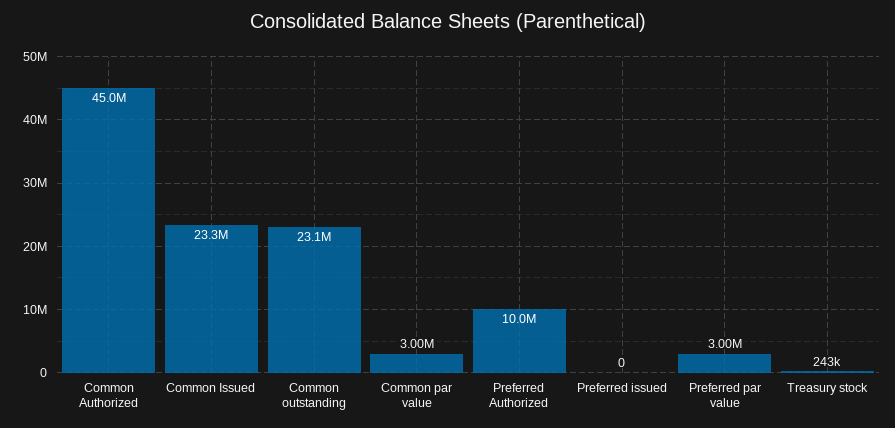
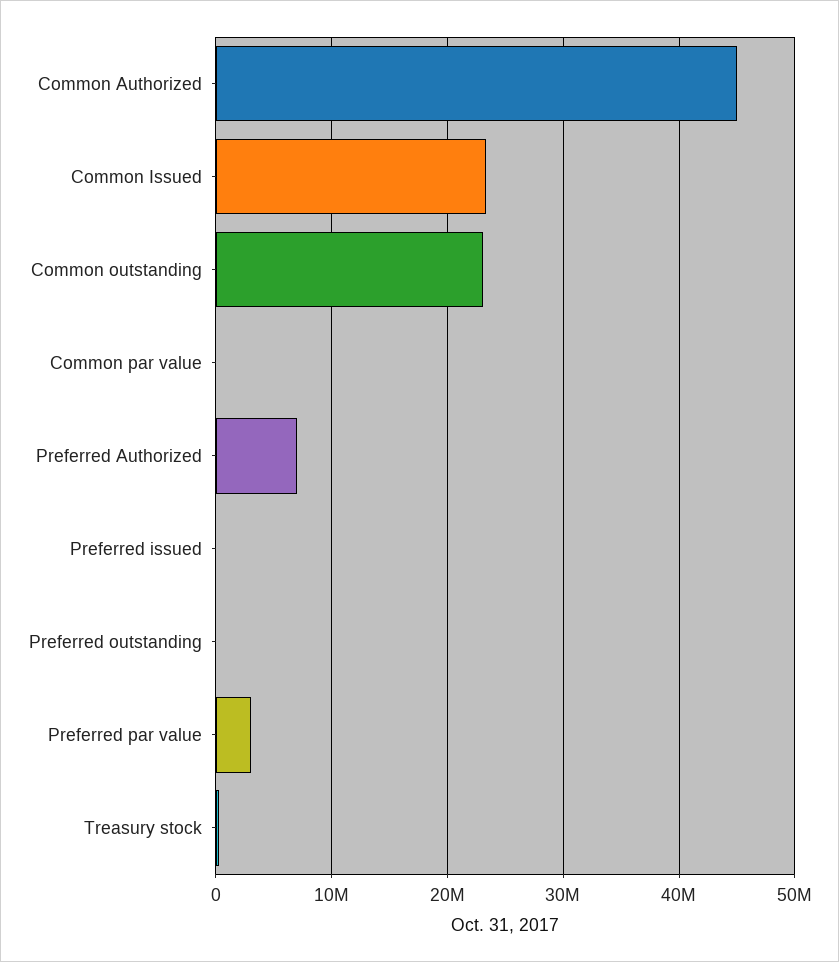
  {
    "Common Authorized": 45000000,
    "Common Issued": 23300000,
    "Common outstanding": 23100000,
-   "Common par value": 3000000,
+   "Common par value": 0,
-   "Preferred Authorized": 10000000,
+   "Preferred Authorized": 7000000,
    "Preferred issued": 0,
    "Preferred par value": 3000000,
-   "Treasury stock": 243000
+   "Treasury stock": 243000,
+   "Preferred outstanding": 0
  }

